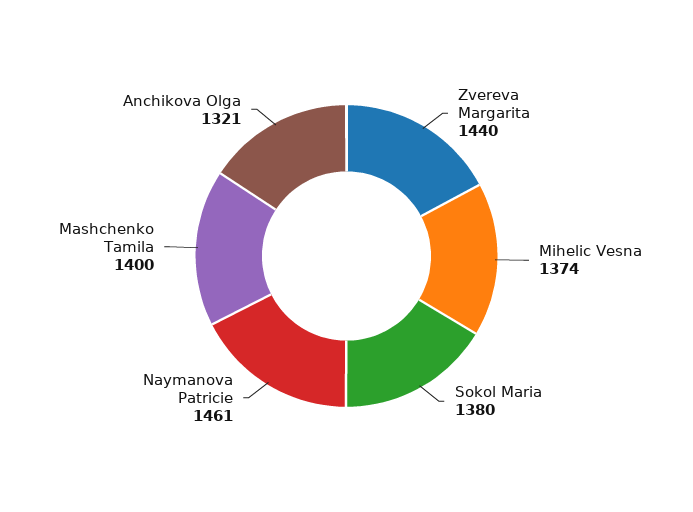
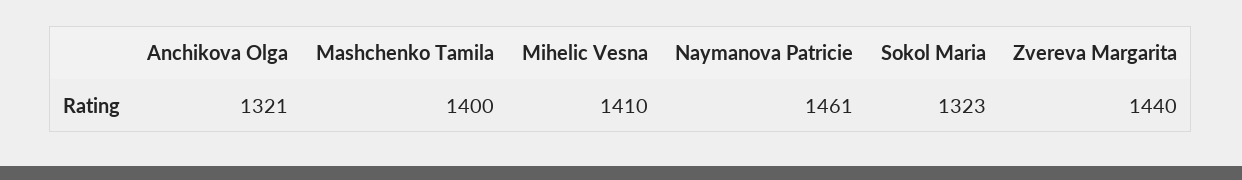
  {
    "Zvereva Margarita": 1440,
-   "Mihelic Vesna": 1374,
+   "Mihelic Vesna": 1410,
-   "Sokol Maria": 1380,
+   "Sokol Maria": 1323,
    "Naymanova Patricie": 1461,
    "Mashchenko Tamila": 1400,
    "Anchikova Olga": 1321
  }

